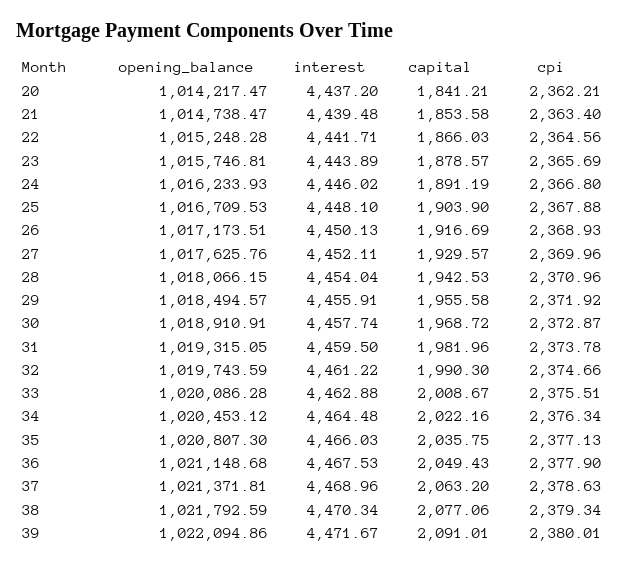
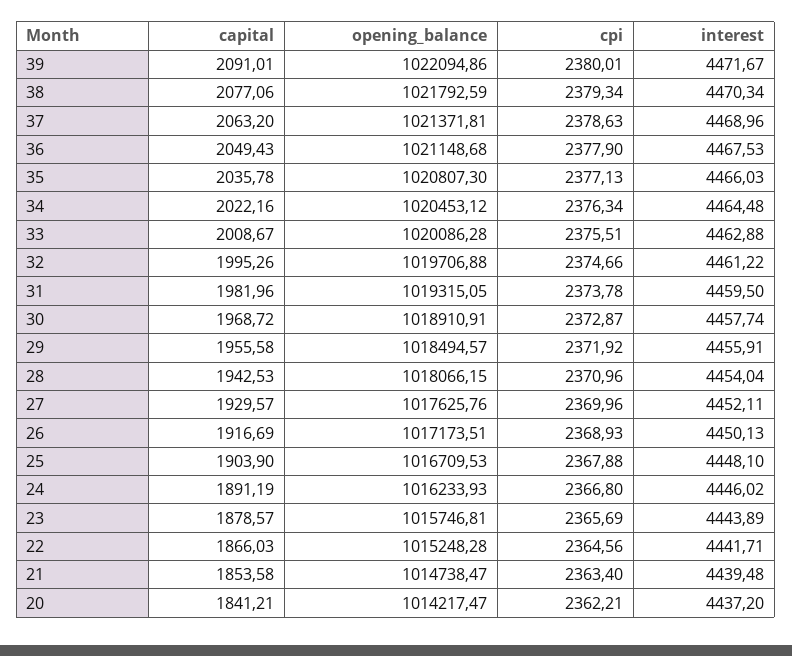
  {
    "opening_balance": {
      "20": 1014217.47,
      "21": 1014738.47,
      "22": 1015248.28,
      "23": 1015746.81,
      "24": 1016233.93,
      "25": 1016709.53,
      "26": 1017173.51,
      "27": 1017625.76,
      "28": 1018066.15,
      "29": 1018494.57,
      "30": 1018910.91,
      "31": 1019315.05,
-     "32": 1019743.59,
+     "32": 1019706.88,
      "33": 1020086.28,
      "34": 1020453.12,
      "35": 1020807.3,
      "36": 1021148.68,
      "37": 1021371.81,
      "38": 1021792.59,
      "39": 1022094.86
    },
    "interest": {
      "20": 4437.2,
      "21": 4439.48,
      "22": 4441.71,
      "23": 4443.89,
      "24": 4446.02,
      "25": 4448.1,
      "26": 4450.13,
      "27": 4452.11,
      "28": 4454.04,
      "29": 4455.91,
      "30": 4457.74,
      "31": 4459.5,
      "32": 4461.22,
      "33": 4462.88,
      "34": 4464.48,
      "35": 4466.03,
      "36": 4467.53,
      "37": 4468.96,
      "38": 4470.34,
      "39": 4471.67
    },
    "capital": {
      "20": 1841.21,
      "21": 1853.58,
      "22": 1866.03,
      "23": 1878.57,
      "24": 1891.19,
      "25": 1903.9,
      "26": 1916.69,
      "27": 1929.57,
      "28": 1942.53,
      "29": 1955.58,
      "30": 1968.72,
      "31": 1981.96,
-     "32": 1990.3,
+     "32": 1995.26,
      "33": 2008.67,
      "34": 2022.16,
-     "35": 2035.75,
+     "35": 2035.78,
      "36": 2049.43,
      "37": 2063.2,
      "38": 2077.06,
      "39": 2091.01
    },
    "cpi": {
      "20": 2362.21,
      "21": 2363.4,
      "22": 2364.56,
      "23": 2365.69,
      "24": 2366.8,
      "25": 2367.88,
      "26": 2368.93,
      "27": 2369.96,
      "28": 2370.96,
      "29": 2371.92,
      "30": 2372.87,
      "31": 2373.78,
      "32": 2374.66,
      "33": 2375.51,
      "34": 2376.34,
      "35": 2377.13,
      "36": 2377.9,
      "37": 2378.63,
      "38": 2379.34,
      "39": 2380.01
    }
  }

